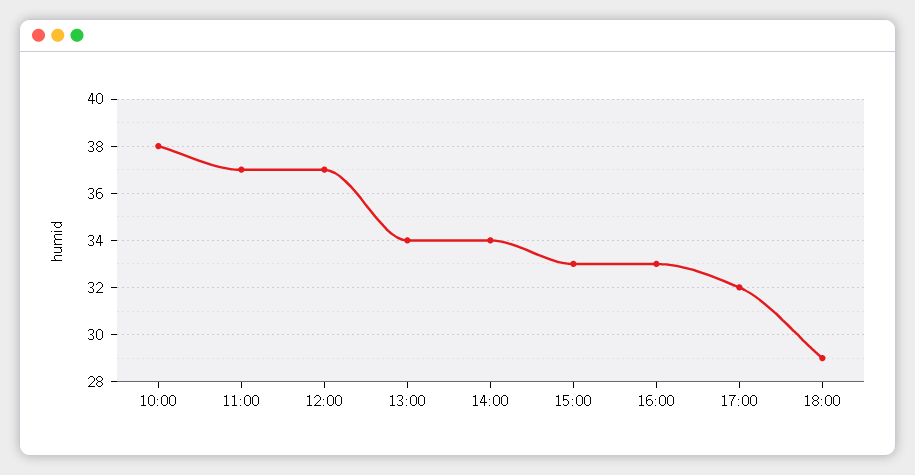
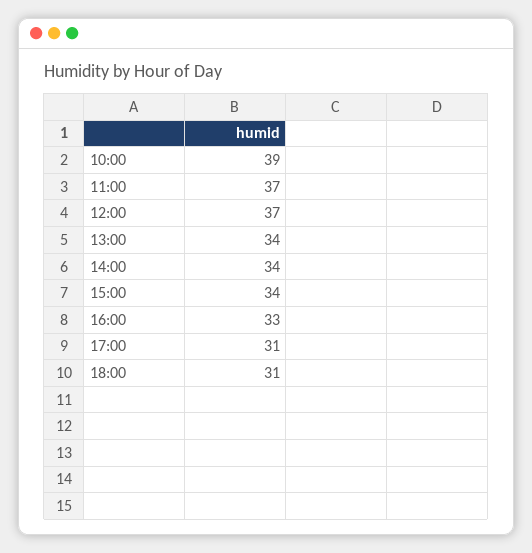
  {
-   "10:00": 38,
+   "10:00": 39,
    "11:00": 37,
    "12:00": 37,
    "13:00": 34,
    "14:00": 34,
-   "15:00": 33,
+   "15:00": 34,
    "16:00": 33,
-   "17:00": 32,
+   "17:00": 31,
-   "18:00": 29
+   "18:00": 31
  }

